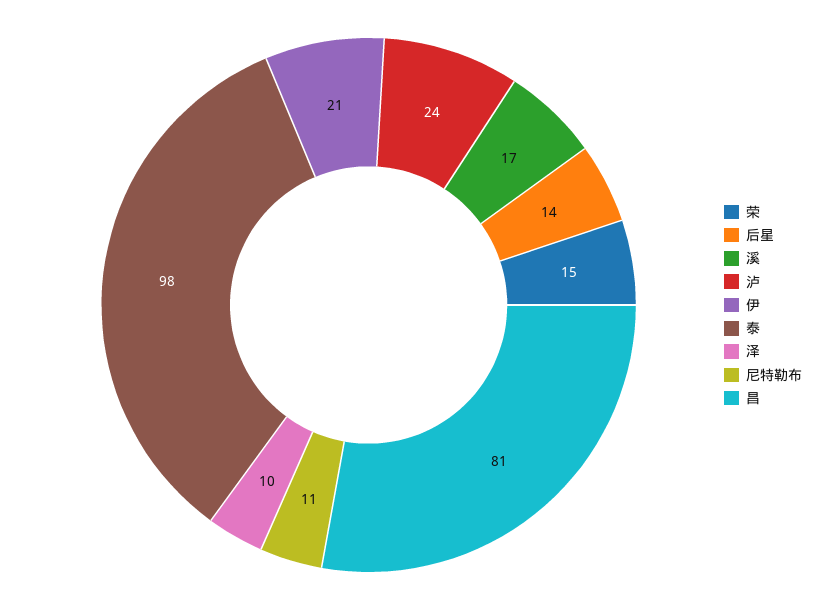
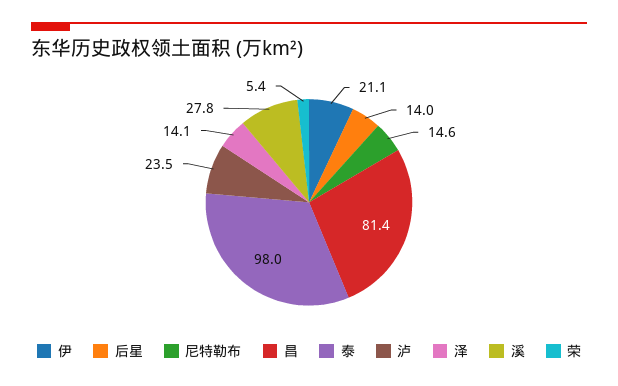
  {
-   "荣": 15,
+   "荣": 5.4,
    "后星": 14,
-   "溪": 17,
+   "溪": 27.8,
    "泸": 23.5,
    "伊": 21.1,
    "泰": 98,
-   "泽": 10,
+   "泽": 14.1,
-   "尼特勒布": 11,
+   "尼特勒布": 14.6,
    "昌": 81.4
  }

